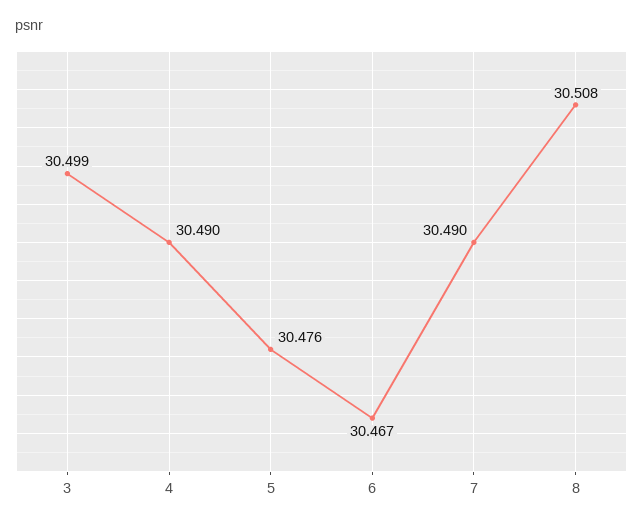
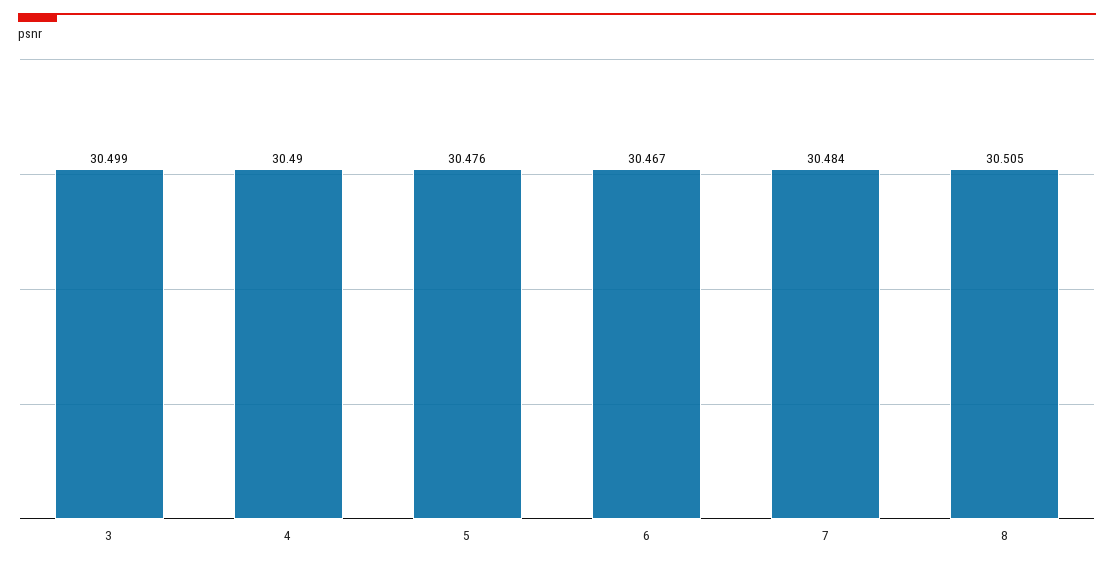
  {
    "3": 30.499,
    "4": 30.49,
    "5": 30.476,
    "6": 30.467,
-   "7": 30.49,
+   "7": 30.484,
-   "8": 30.508
+   "8": 30.505
  }

